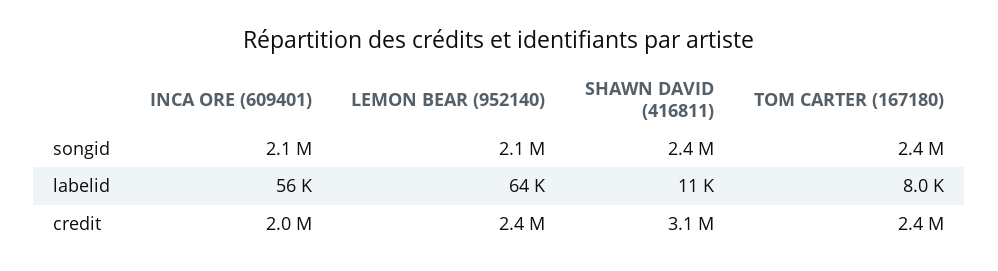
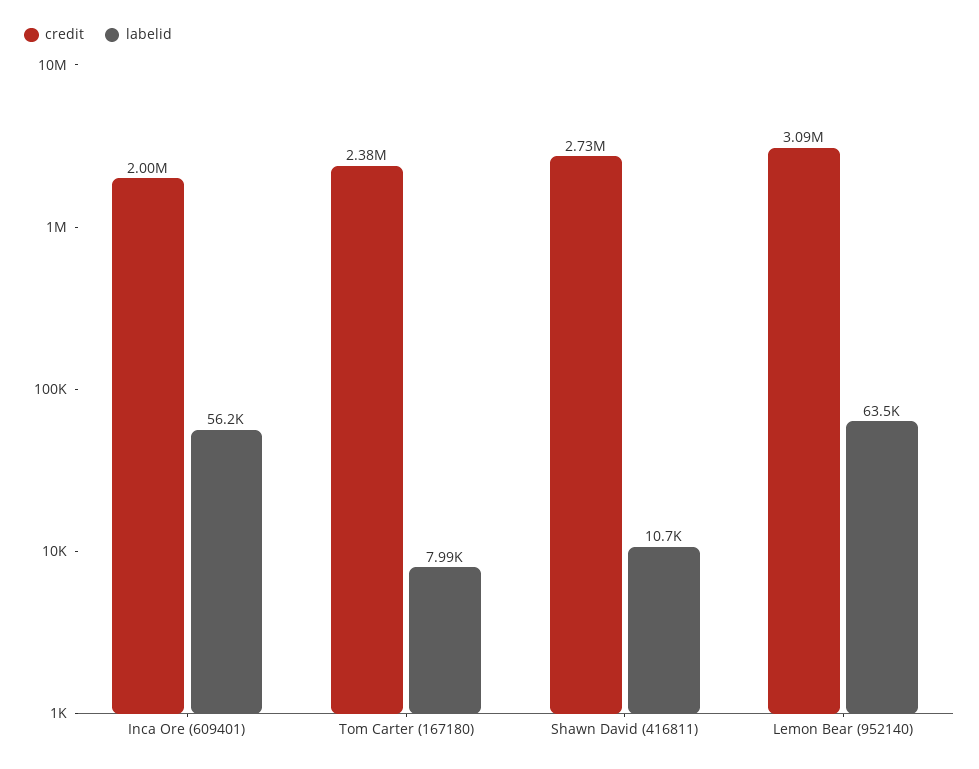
  {
-   "songid": {
-     "INCA ORE (609401)": 2100000,
-     "LEMON BEAR (952140)": 2100000,
-     "SHAWN DAVID (416811)": 2400000,
-     "TOM CARTER (167180)": 2400000
-   },
    "labelid": {
      "INCA ORE (609401)": 56200,
      "LEMON BEAR (952140)": 63500,
      "SHAWN DAVID (416811)": 10700,
      "TOM CARTER (167180)": 7990
    },
    "credit": {
      "INCA ORE (609401)": 2000000,
-     "LEMON BEAR (952140)": 2400000,
+     "LEMON BEAR (952140)": 3090000,
-     "SHAWN DAVID (416811)": 3100000,
+     "SHAWN DAVID (416811)": 2730000,
      "TOM CARTER (167180)": 2380000
    }
  }

